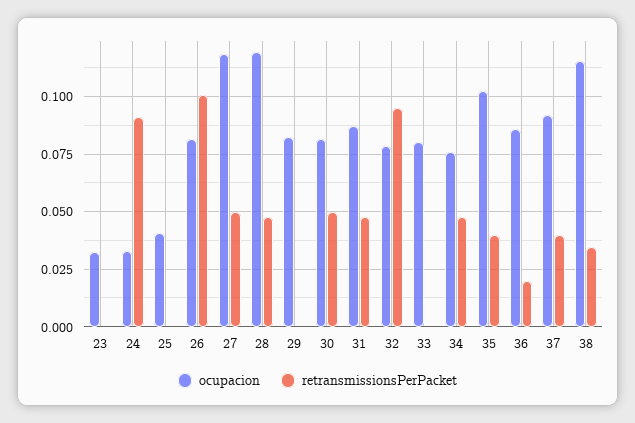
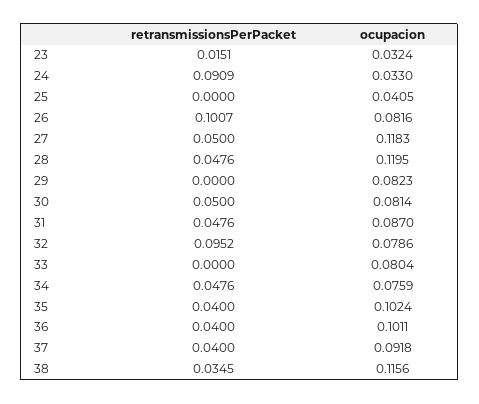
  {
    "ocupacion": {
      "23": 0.0324,
      "24": 0.033,
      "25": 0.0405,
      "26": 0.0816,
      "27": 0.1183,
      "28": 0.1195,
      "29": 0.0823,
      "30": 0.0814,
      "31": 0.087,
      "32": 0.0786,
      "33": 0.0804,
      "34": 0.0759,
      "35": 0.1024,
-     "36": 0.085,
+     "36": 0.1011,
      "37": 0.0918,
      "38": 0.1156
    },
    "retransmissionsPerPacket": {
-     "23": 0,
+     "23": 0.0151,
      "24": 0.0909,
      "25": 0,
      "26": 0.1007,
      "27": 0.05,
      "28": 0.0476,
      "29": 0,
      "30": 0.05,
      "31": 0.0476,
      "32": 0.0952,
      "33": 0,
      "34": 0.0476,
      "35": 0.04,
-     "36": 0.02,
+     "36": 0.04,
      "37": 0.04,
      "38": 0.0345
    }
  }

